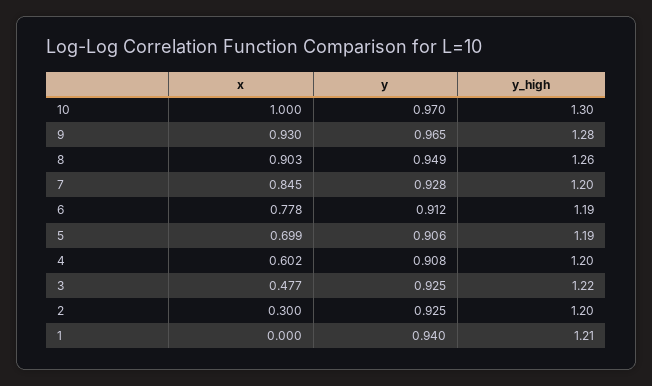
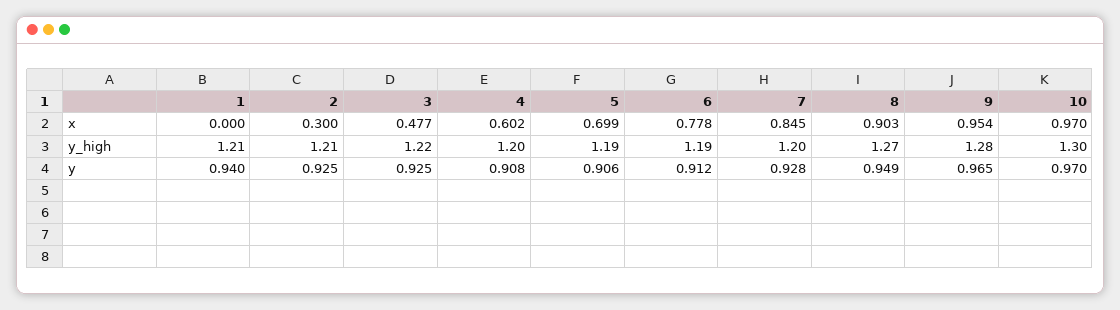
  {
    "x": {
-     "10": 1,
+     "10": 0.97,
-     "9": 0.93,
+     "9": 0.954,
      "8": 0.903,
      "7": 0.845,
      "6": 0.778,
      "5": 0.699,
      "4": 0.602,
      "3": 0.477,
      "2": 0.3,
      "1": 0
    },
    "y": {
      "10": 0.97,
      "9": 0.965,
      "8": 0.949,
      "7": 0.928,
      "6": 0.912,
      "5": 0.906,
      "4": 0.908,
      "3": 0.925,
      "2": 0.925,
      "1": 0.94
    },
    "y_high": {
      "10": 1.3,
      "9": 1.28,
-     "8": 1.26,
+     "8": 1.27,
      "7": 1.2,
      "6": 1.19,
      "5": 1.19,
      "4": 1.2,
      "3": 1.22,
-     "2": 1.2,
+     "2": 1.21,
      "1": 1.21
    }
  }

